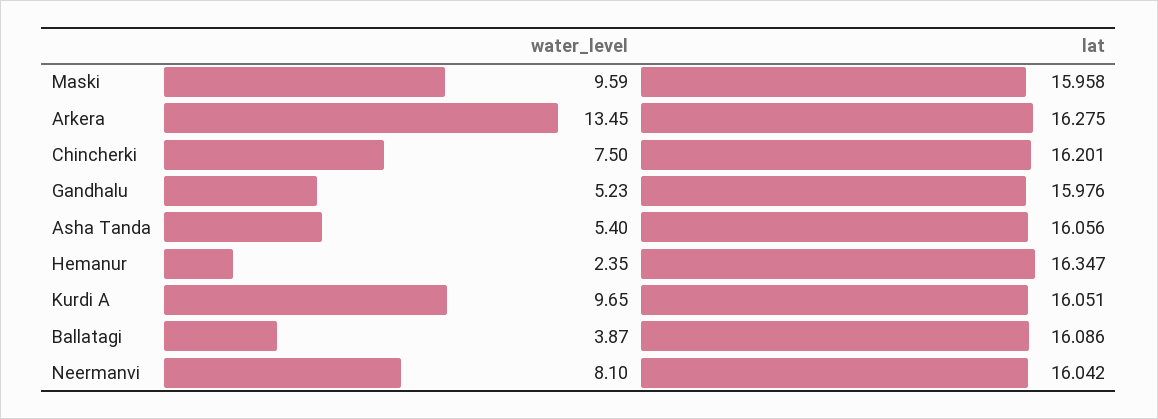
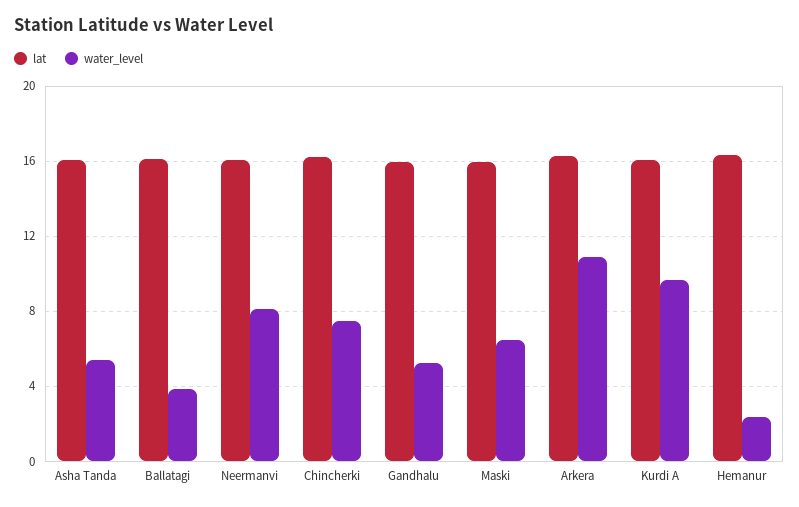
  {
    "water_level": {
-     "Maski": 9.59,
+     "Maski": 6.5,
-     "Arkera": 13.45,
+     "Arkera": 11,
      "Chincherki": 7.5,
      "Gandhalu": 5.23,
      "Asha Tanda": 5.4,
      "Hemanur": 2.35,
      "Kurdi A": 9.65,
      "Ballatagi": 3.87,
      "Neermanvi": 8.1
    },
    "lat": {
      "Maski": 15.958,
      "Arkera": 16.275,
      "Chincherki": 16.201,
      "Gandhalu": 15.976,
      "Asha Tanda": 16.056,
      "Hemanur": 16.347,
      "Kurdi A": 16.051,
      "Ballatagi": 16.086,
      "Neermanvi": 16.042
    }
  }

